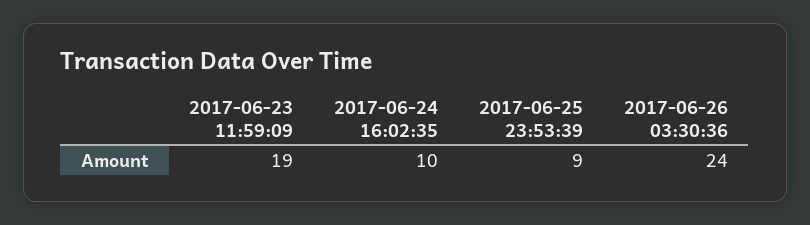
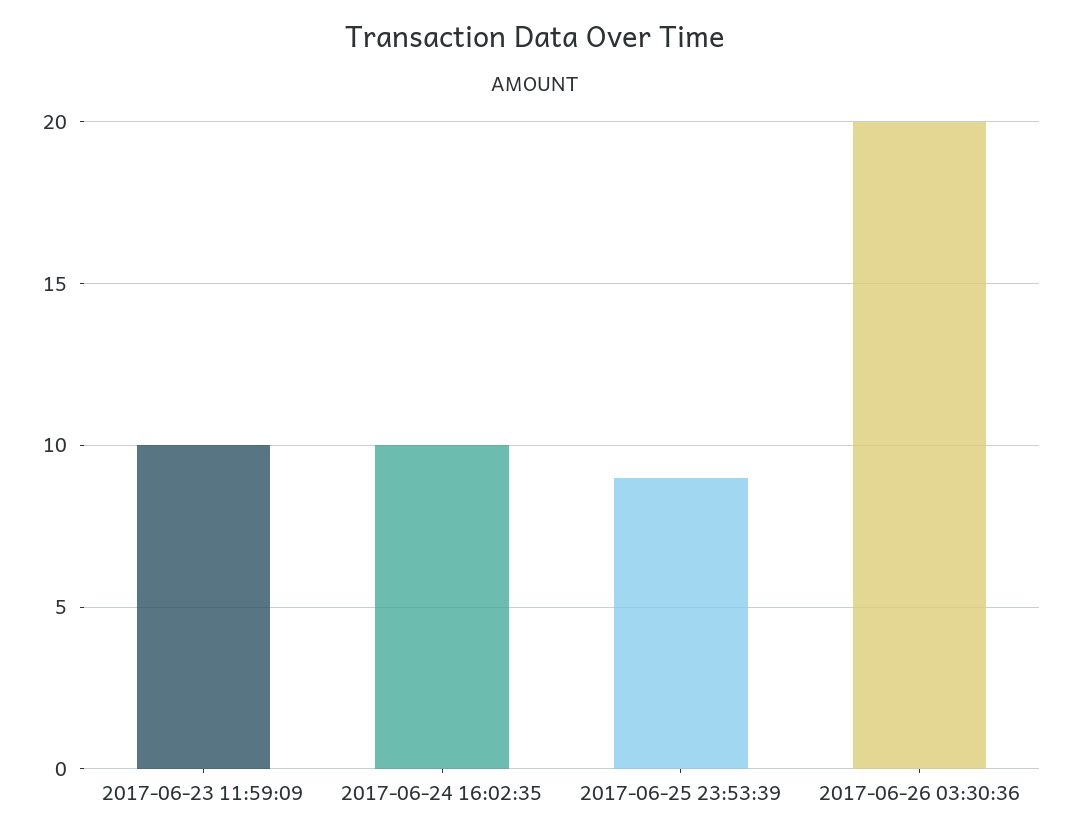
  {
-   "2017-06-23 11:59:09": 19,
+   "2017-06-23 11:59:09": 10,
    "2017-06-24 16:02:35": 10,
    "2017-06-25 23:53:39": 9,
-   "2017-06-26 03:30:36": 24
+   "2017-06-26 03:30:36": 20
  }

